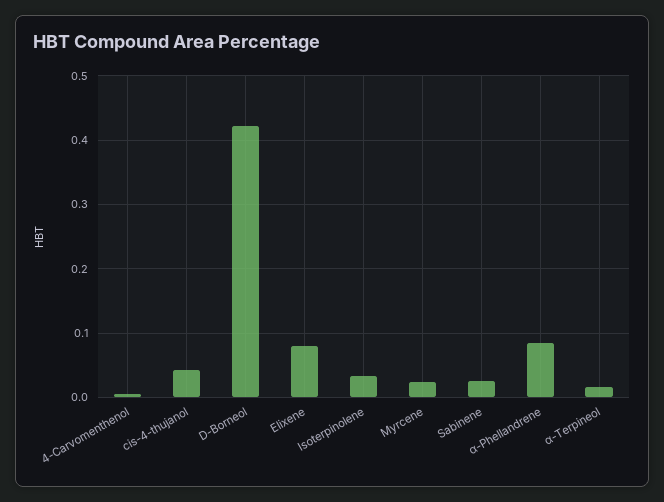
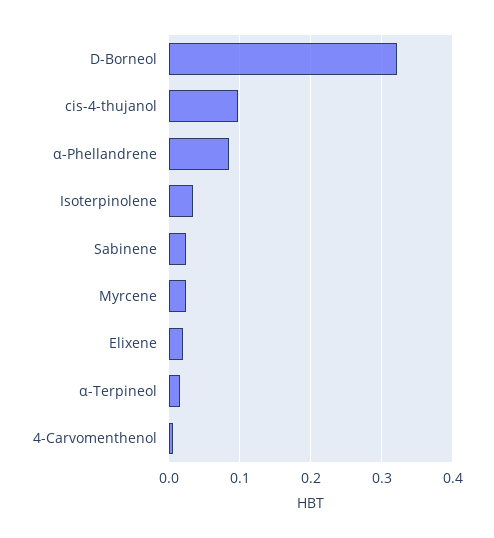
  {
    "4-Carvomenthenol": 0.01,
-   "cis-4-thujanol": 0.04,
+   "cis-4-thujanol": 0.1,
-   "D-Borneol": 0.42,
+   "D-Borneol": 0.32,
-   "Elixene": 0.08,
+   "Elixene": 0.02,
    "Isoterpinolene": 0.03,
    "Myrcene": 0.02,
    "Sabinene": 0.02,
    "α-Phellandrene": 0.09,
    "α-Terpineol": 0.02
  }

